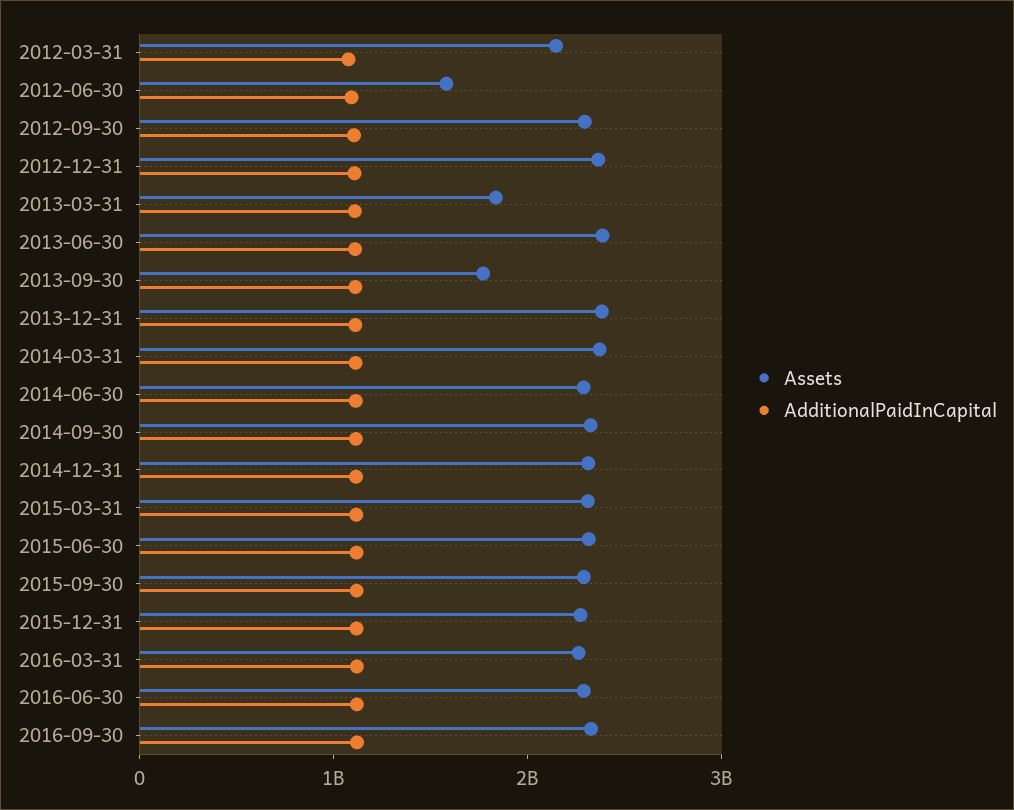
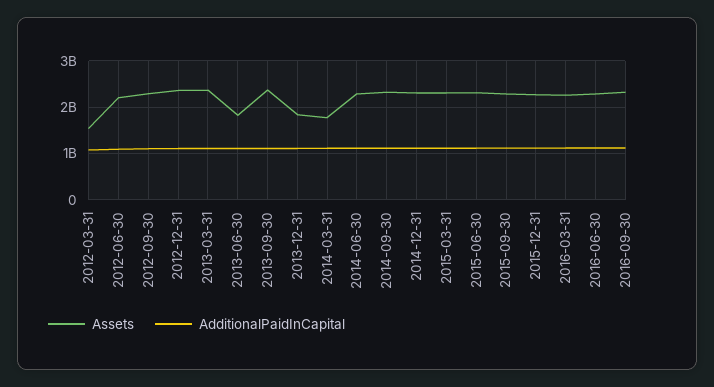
  {
    "Assets": {
-     "2012-03-31": 2200000000,
+     "2012-03-31": 1600000000,
-     "2012-06-30": 1600000000,
+     "2012-06-30": 2200000000,
      "2012-09-30": 2200000000,
      "2012-12-31": 2400000000,
-     "2013-03-31": 1800000000,
+     "2013-03-31": 2400000000,
-     "2013-06-30": 2400000000,
+     "2013-06-30": 1800000000,
-     "2013-09-30": 1800000000,
+     "2013-09-30": 2400000000,
-     "2013-12-31": 2400000000,
+     "2013-12-31": 1800000000,
-     "2014-03-31": 2400000000,
+     "2014-03-31": 1800000000,
      "2014-06-30": 2200000000,
      "2014-09-30": 2400000000,
      "2014-12-31": 2400000000,
      "2015-03-31": 2400000000,
      "2015-06-30": 2400000000,
      "2015-09-30": 2200000000,
      "2015-12-31": 2200000000,
      "2016-03-31": 2200000000,
      "2016-06-30": 2200000000,
      "2016-09-30": 2400000000
    },
    "AdditionalPaidInCapital": {
      "2012-03-31": 1000000000,
      "2012-06-30": 1000000000,
      "2012-09-30": 1200000000,
      "2012-12-31": 1200000000,
      "2013-03-31": 1200000000,
      "2013-06-30": 1200000000,
      "2013-09-30": 1200000000,
      "2013-12-31": 1200000000,
      "2014-03-31": 1200000000,
      "2014-06-30": 1200000000,
      "2014-09-30": 1200000000,
      "2014-12-31": 1200000000,
      "2015-03-31": 1200000000,
      "2015-06-30": 1200000000,
      "2015-09-30": 1200000000,
      "2015-12-31": 1200000000,
      "2016-03-31": 1200000000,
      "2016-06-30": 1200000000,
      "2016-09-30": 1200000000
    }
  }

